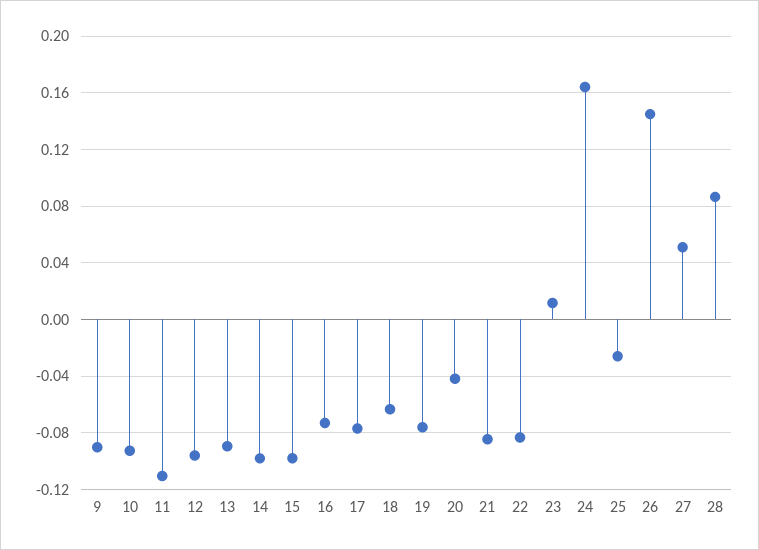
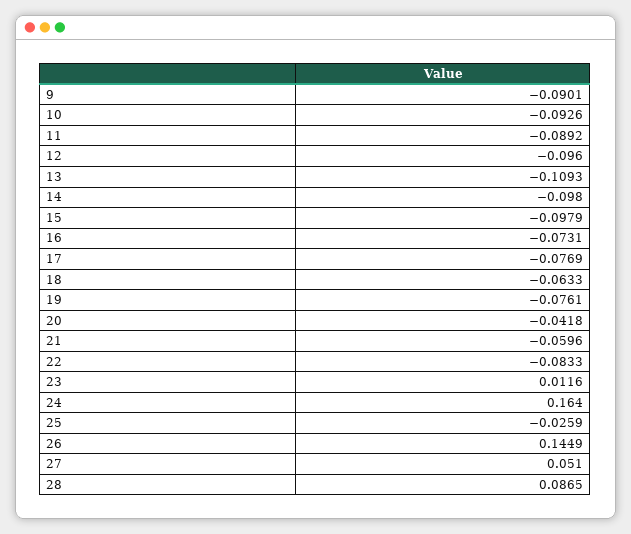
  {
    "9": -0.0901,
    "10": -0.0926,
-   "11": -0.11,
+   "11": -0.0892,
    "12": -0.096,
-   "13": -0.09,
+   "13": -0.1093,
    "14": -0.098,
    "15": -0.0979,
    "16": -0.0731,
    "17": -0.0769,
    "18": -0.0633,
    "19": -0.0761,
    "20": -0.0418,
-   "21": -0.085,
+   "21": -0.0596,
    "22": -0.0833,
    "23": 0.0116,
    "24": 0.164,
    "25": -0.0259,
    "26": 0.1449,
    "27": 0.051,
    "28": 0.0865
  }

